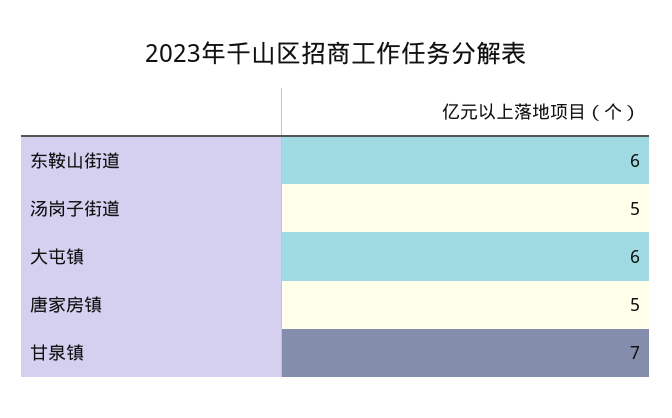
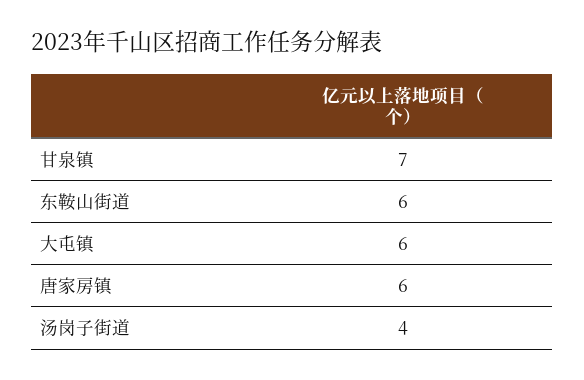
  {
    "东鞍山街道": 6,
-   "汤岗子街道": 5,
+   "汤岗子街道": 4,
    "大屯镇": 6,
-   "唐家房镇": 5,
+   "唐家房镇": 6,
    "甘泉镇": 7
  }

